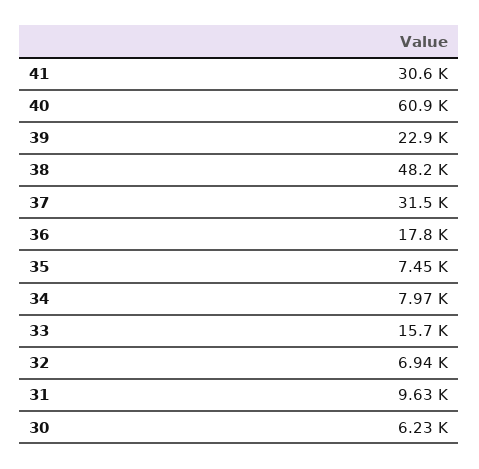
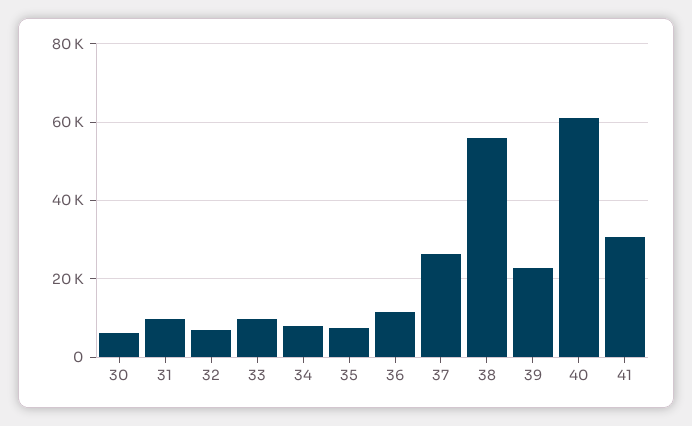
  {
    "41": 30600,
    "40": 60900,
    "39": 22900,
-   "38": 48200,
+   "38": 56000,
-   "37": 31500,
+   "37": 26000,
-   "36": 17800,
+   "36": 12000,
    "35": 7450,
    "34": 7970,
-   "33": 15700,
+   "33": 10000,
    "32": 6940,
    "31": 9630,
    "30": 6230
  }

